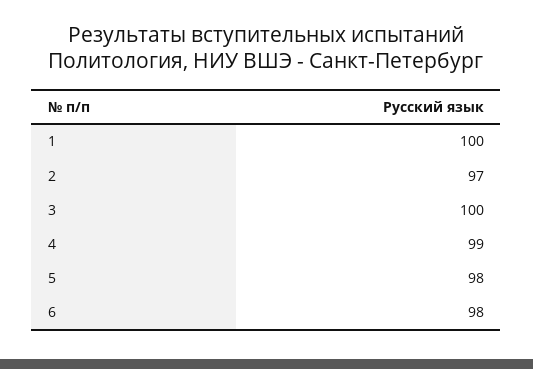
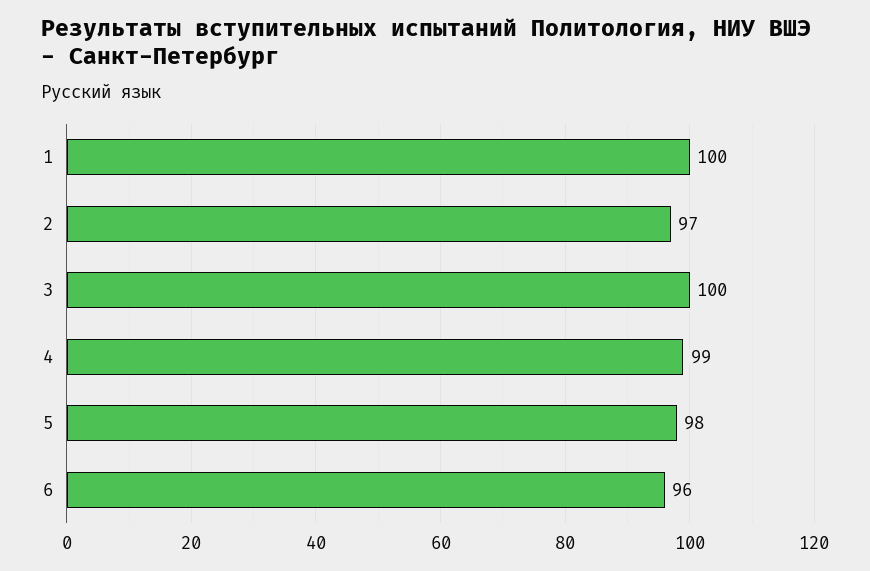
  {
    "1": 100,
    "2": 97,
    "3": 100,
    "4": 99,
    "5": 98,
-   "6": 98
+   "6": 96
  }

